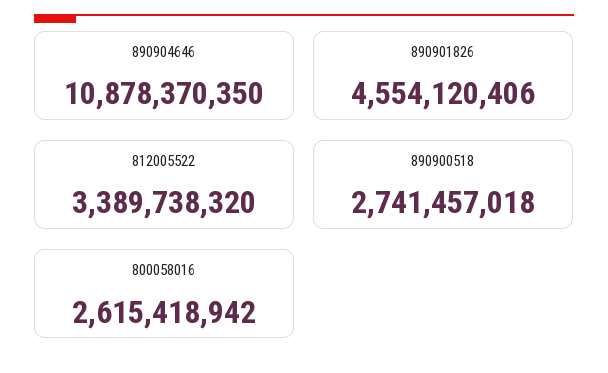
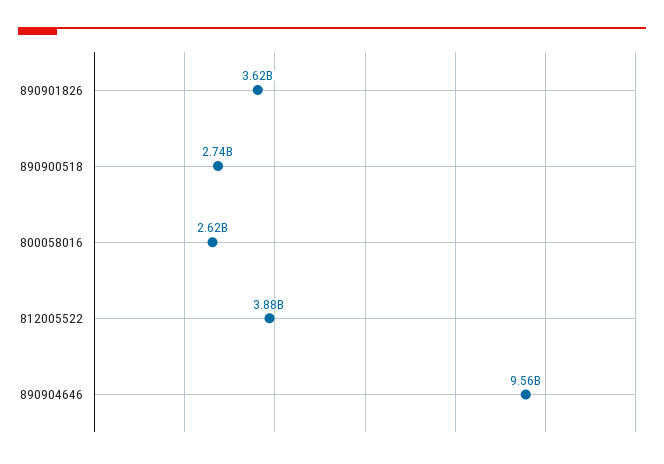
  {
-   "890904646": 10878370350,
+   "890904646": 9560000000,
-   "890901826": 4554120406,
+   "890901826": 3620000000,
-   "812005522": 3389738320,
+   "812005522": 3880000000,
    "890900518": 2741457018,
    "800058016": 2615418942
  }

